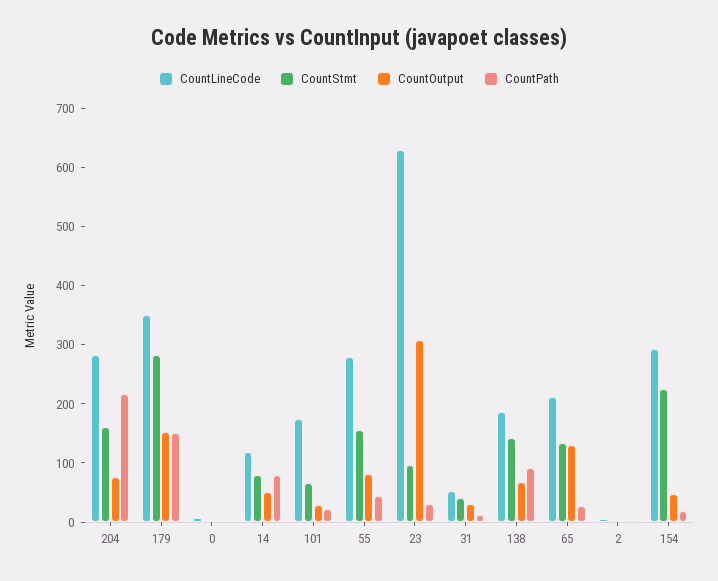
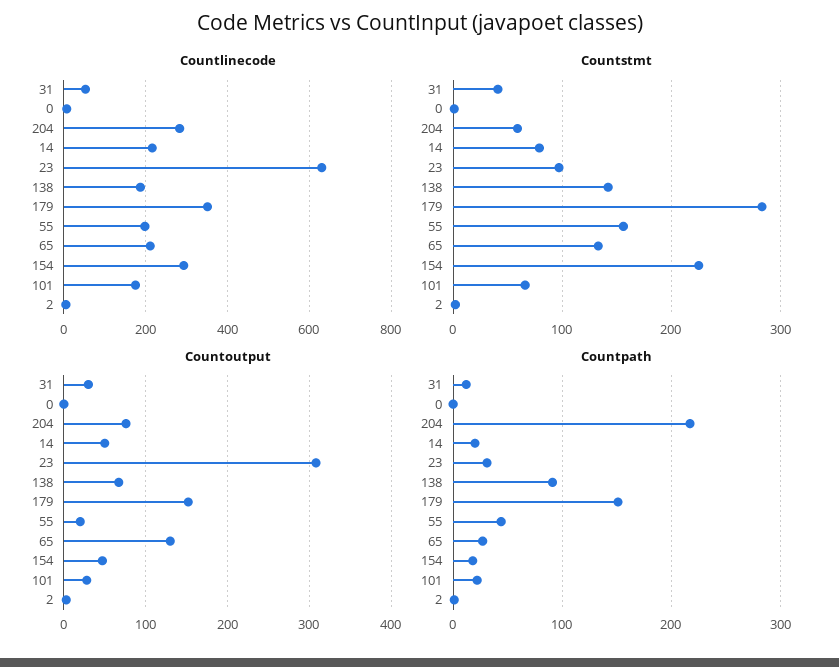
  {
    "CountLineCode": {
      "204": 280,
      "179": 360,
      "0": 0,
-     "14": 120,
+     "14": 220,
      "101": 180,
-     "55": 280,
+     "55": 200,
      "23": 640,
      "31": 60,
      "138": 180,
      "65": 220,
      "2": 0,
      "154": 300
    },
    "CountStmt": {
-     "204": 160,
+     "204": 60,
      "179": 280,
      "0": 0,
      "14": 80,
      "101": 70,
      "55": 160,
      "23": 100,
      "31": 40,
      "138": 140,
      "65": 130,
      "2": 0,
      "154": 230
    },
    "CountOutput": {
      "204": 80,
      "179": 150,
      "0": 0,
      "14": 50,
      "101": 30,
-     "55": 80,
+     "55": 20,
      "23": 310,
      "31": 30,
      "138": 70,
      "65": 130,
      "2": 0,
      "154": 50
    },
    "CountPath": {
      "204": 220,
      "179": 150,
      "0": 0,
-     "14": 80,
+     "14": 20,
      "101": 20,
      "55": 40,
      "23": 30,
      "31": 10,
      "138": 90,
      "65": 30,
      "2": 0,
      "154": 20
    }
  }

